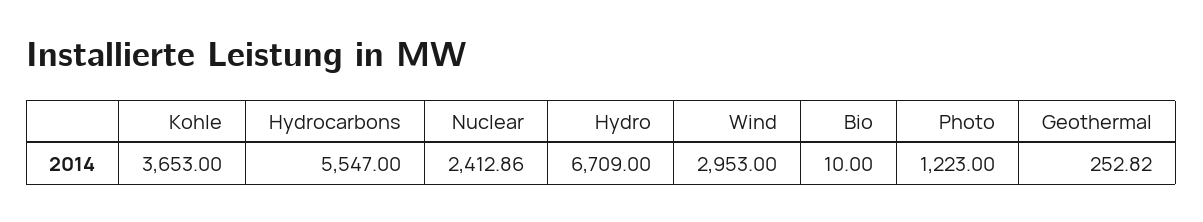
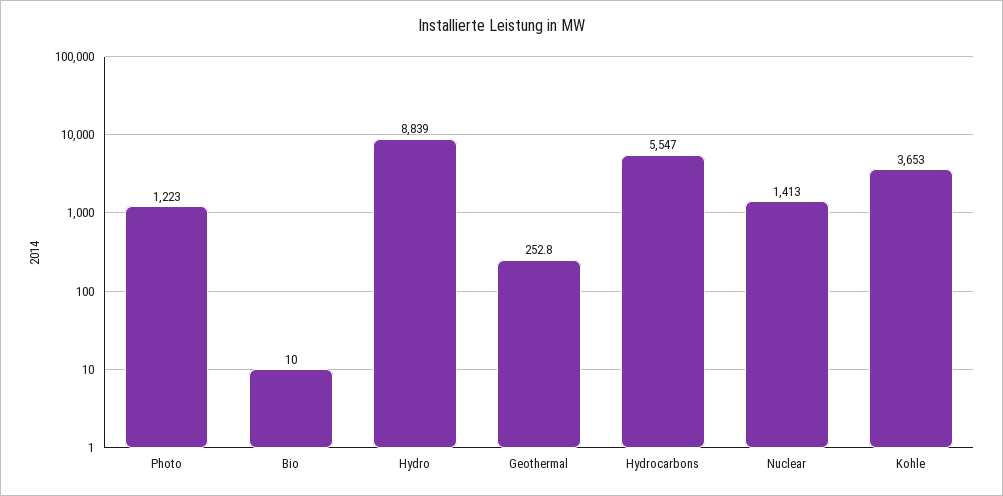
  {
    "Kohle": 3653,
    "Hydrocarbons": 5547,
-   "Nuclear": 2412.86,
+   "Nuclear": 1413,
-   "Hydro": 6709,
+   "Hydro": 8839,
-   "Wind": 2953,
    "Bio": 10,
    "Photo": 1223,
    "Geothermal": 252.82
  }

